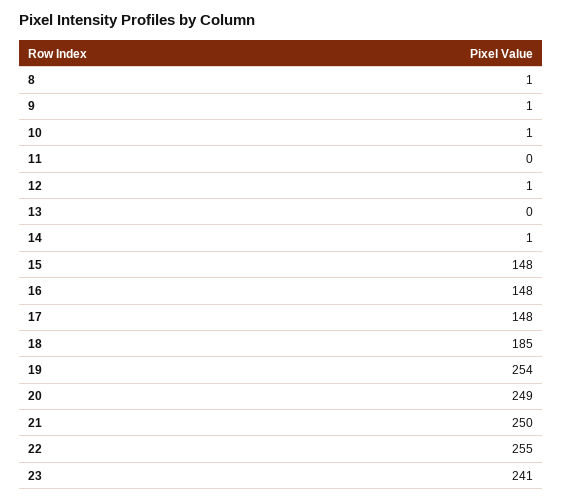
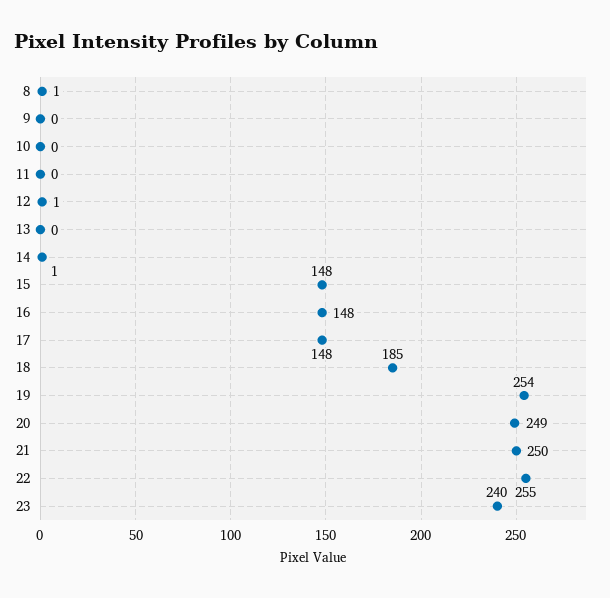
  {
    "8": 1,
-   "9": 1,
+   "9": 0,
-   "10": 1,
+   "10": 0,
    "11": 0,
    "12": 1,
    "13": 0,
    "14": 1,
    "15": 148,
    "16": 148,
    "17": 148,
    "18": 185,
    "19": 254,
    "20": 249,
    "21": 250,
    "22": 255,
-   "23": 241
+   "23": 240
  }

